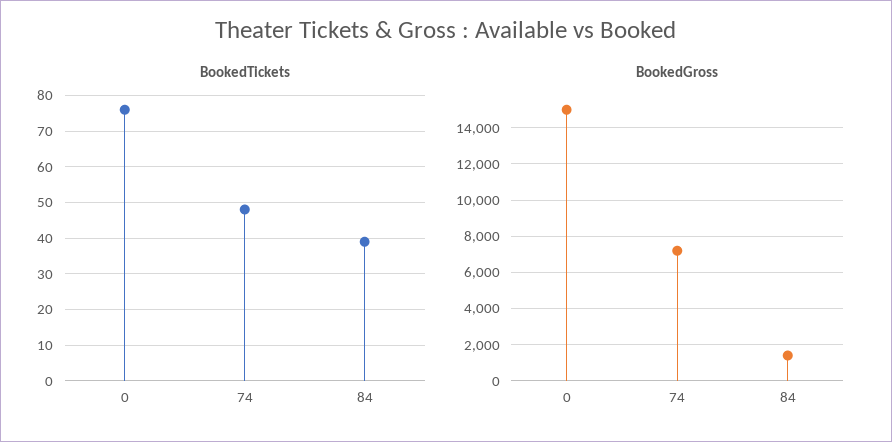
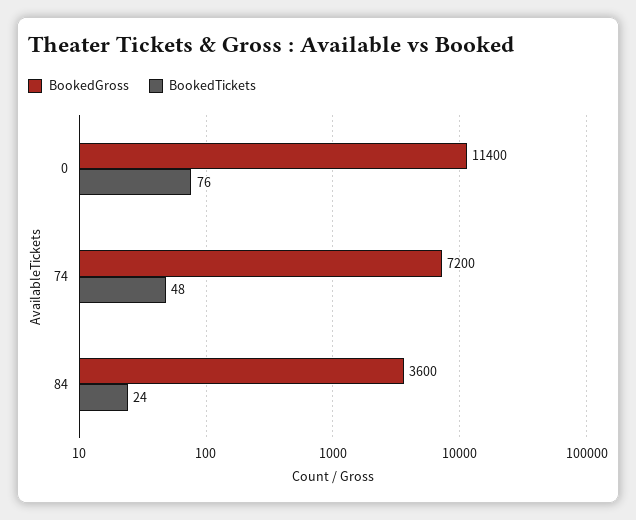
  {
    "BookedTickets": {
      "0": 76,
      "74": 48,
-     "84": 40
+     "84": 24
    },
    "BookedGross": {
-     "0": 15000,
+     "0": 11400,
      "74": 7200,
-     "84": 1500
+     "84": 3600
    }
  }

